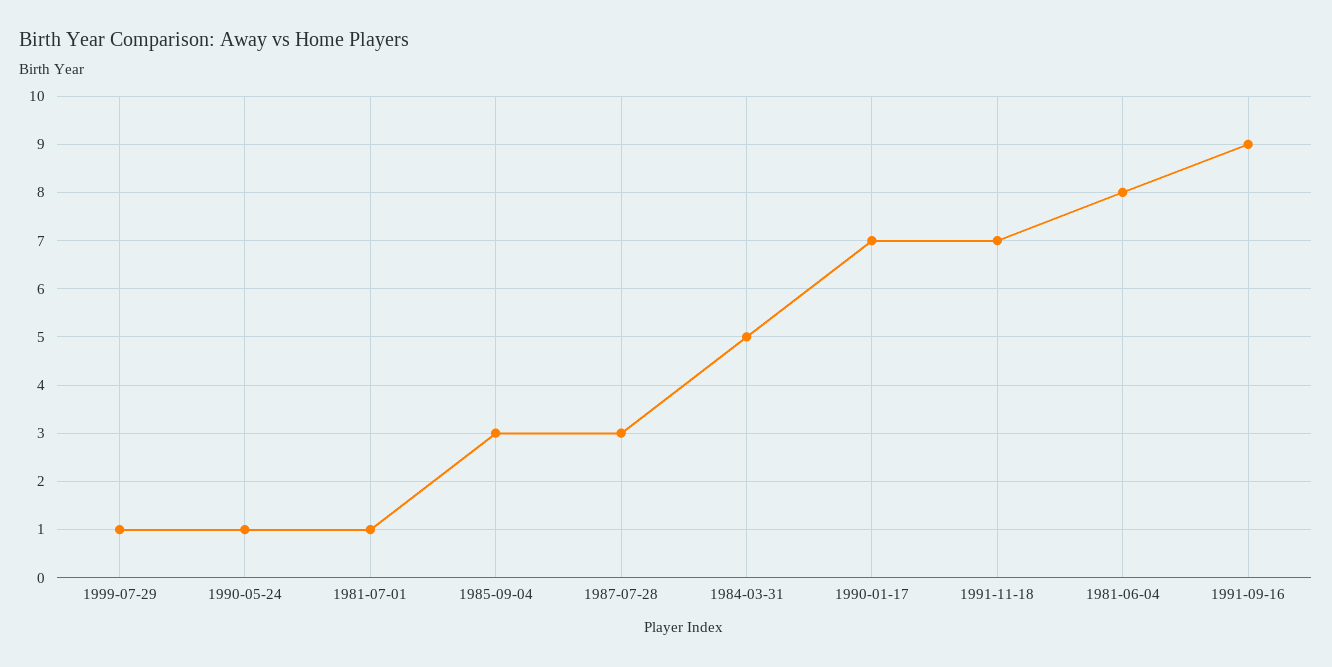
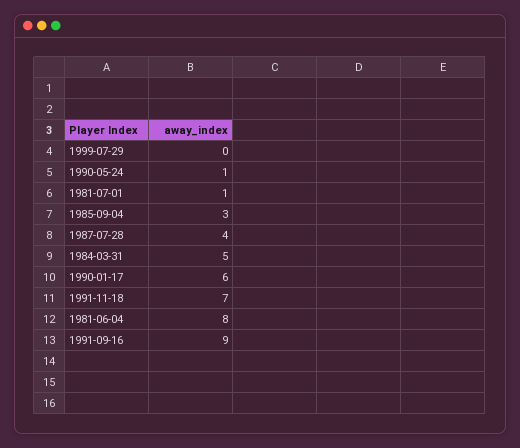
  {
-   "1999-07-29": 1,
+   "1999-07-29": 0,
    "1990-05-24": 1,
    "1981-07-01": 1,
    "1985-09-04": 3,
-   "1987-07-28": 3,
+   "1987-07-28": 4,
    "1984-03-31": 5,
-   "1990-01-17": 7,
+   "1990-01-17": 6,
    "1991-11-18": 7,
    "1981-06-04": 8,
    "1991-09-16": 9
  }

